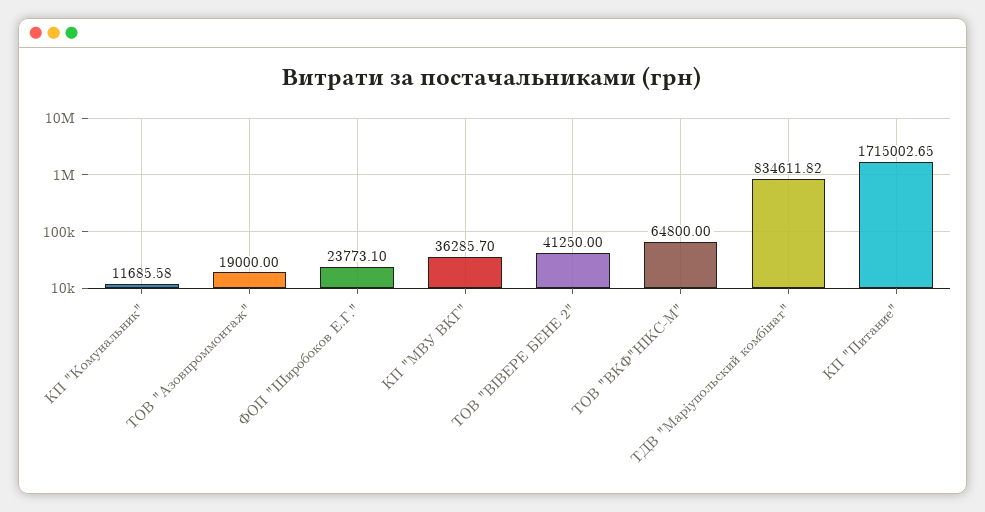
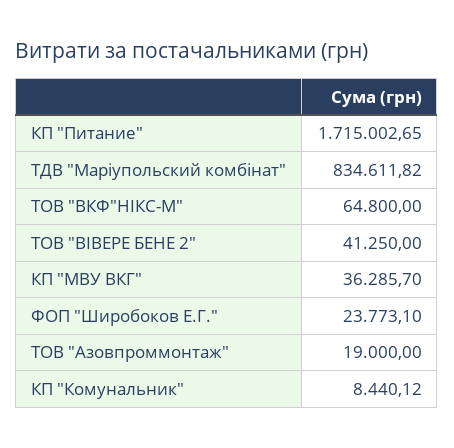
  {
-   "КП \"Комунальник\"": 11685.58,
+   "КП \"Комунальник\"": 8440.12,
    "ТОВ \"Азовпроммонтаж\"": 19000,
    "ФОП \"Широбоков Е.Г.\"": 23773.1,
    "КП \"МВУ ВКГ\"": 36285.7,
    "ТОВ \"ВІВЕРЕ БЕНЕ 2\"": 41250,
    "ТОВ \"ВКФ\"НІКС-М\"": 64800,
    "ТДВ \"Маріупольский комбінат\"": 834611.82,
    "КП \"Питание\"": 1715002.65
  }

